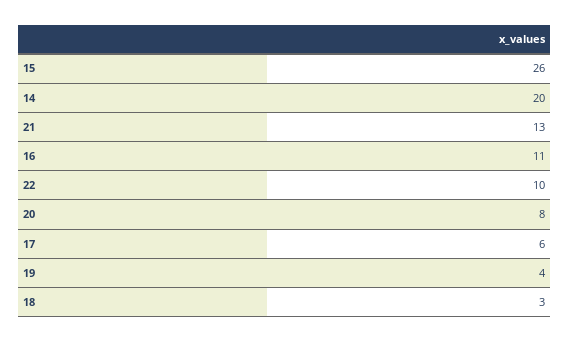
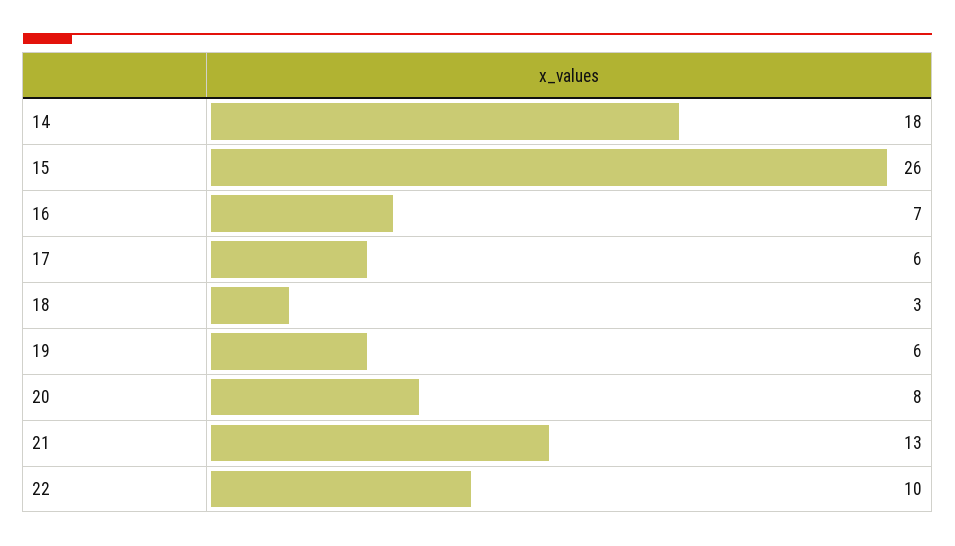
  {
    "15": 26,
-   "14": 20,
+   "14": 18,
    "21": 13,
-   "16": 11,
+   "16": 7,
    "22": 10,
    "20": 8,
    "17": 6,
-   "19": 4,
+   "19": 6,
    "18": 3
  }

